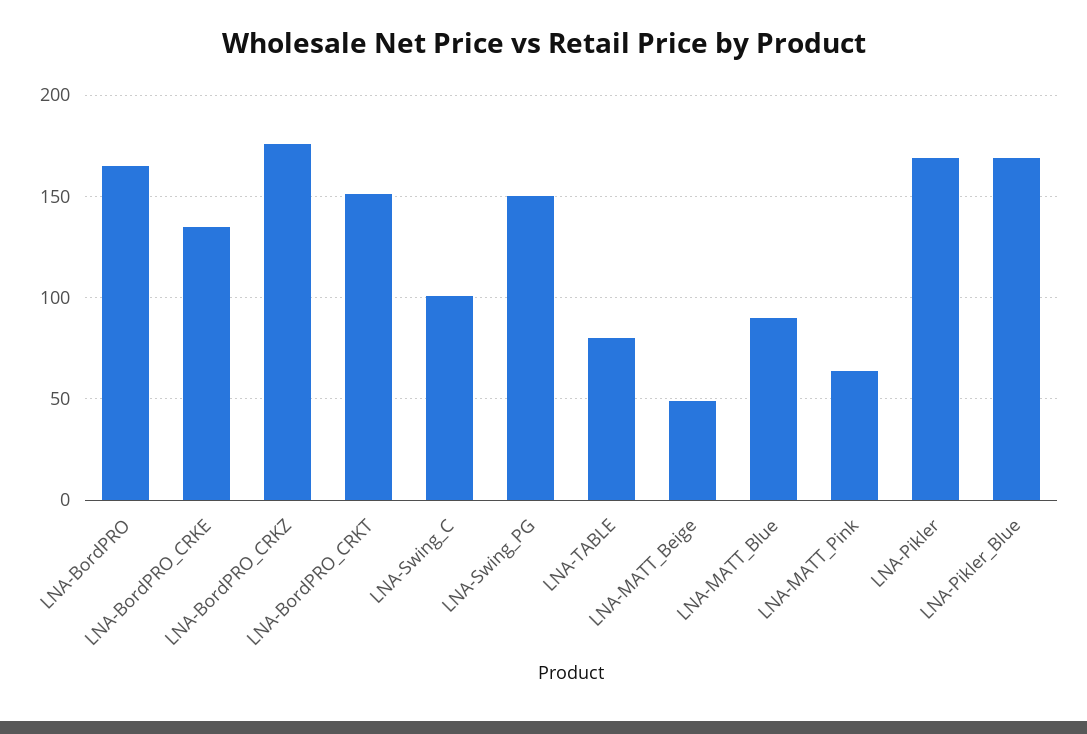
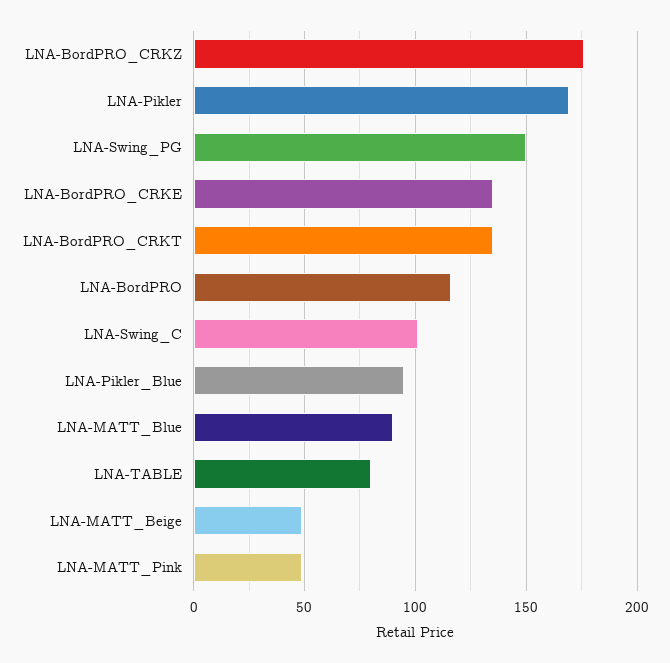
  {
-   "LNA-BordPRO": 165,
+   "LNA-BordPRO": 115,
    "LNA-BordPRO_CRKE": 135,
    "LNA-BordPRO_CRKZ": 175,
-   "LNA-BordPRO_CRKT": 150,
+   "LNA-BordPRO_CRKT": 135,
    "LNA-Swing_C": 100,
    "LNA-Swing_PG": 150,
    "LNA-TABLE": 80,
    "LNA-MATT_Beige": 50,
    "LNA-MATT_Blue": 90,
-   "LNA-MATT_Pink": 65,
+   "LNA-MATT_Pink": 50,
    "LNA-Pikler": 170,
-   "LNA-Pikler_Blue": 170
+   "LNA-Pikler_Blue": 95
  }

